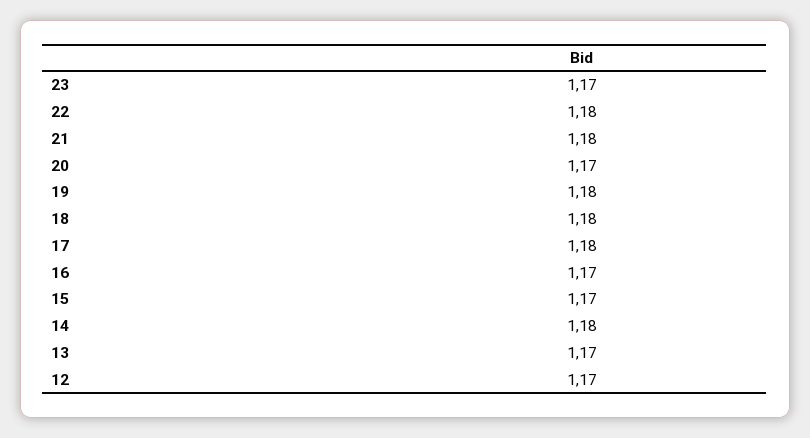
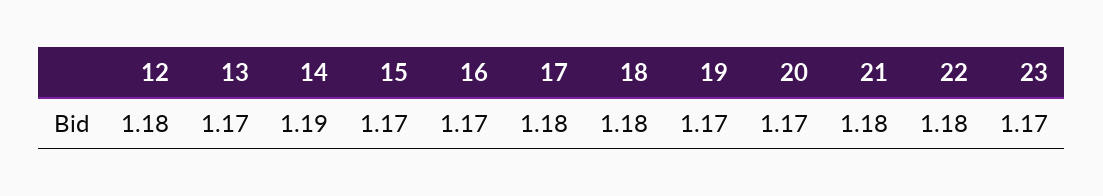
  {
    "23": 1.17,
    "22": 1.18,
    "21": 1.18,
    "20": 1.17,
-   "19": 1.18,
+   "19": 1.17,
    "18": 1.18,
    "17": 1.18,
    "16": 1.17,
    "15": 1.17,
-   "14": 1.18,
+   "14": 1.19,
    "13": 1.17,
-   "12": 1.17
+   "12": 1.18
  }

